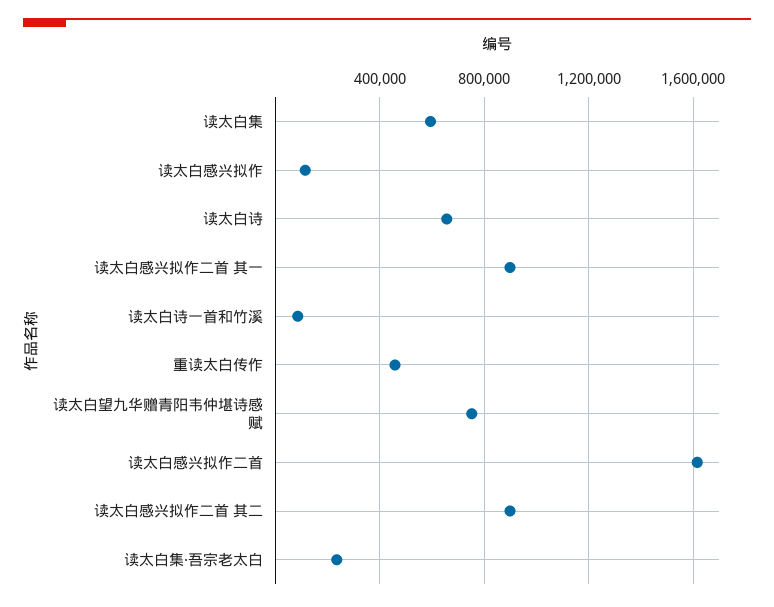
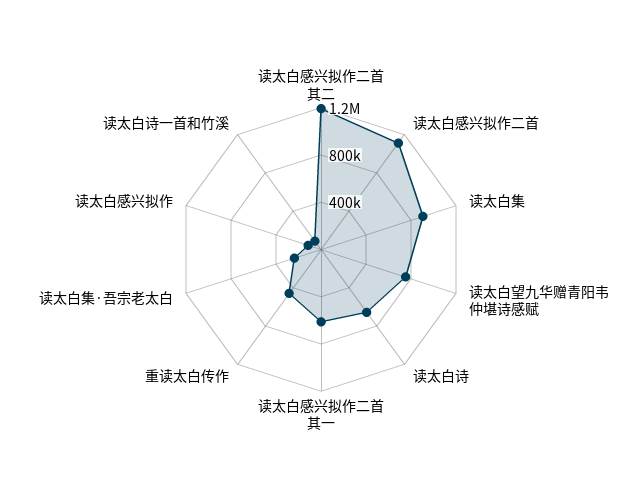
  {
-   "读太白集": 600000,
+   "读太白集": 900000,
    "读太白感兴拟作": 100000,
    "读太白诗": 650000,
-   "读太白感兴拟作二首 其一": 900000,
+   "读太白感兴拟作二首 其一": 600000,
    "读太白诗一首和竹溪": 100000,
    "重读太白传作": 450000,
    "读太白望九华赠青阳韦仲堪诗感赋": 750000,
-   "读太白感兴拟作二首": 1600000,
+   "读太白感兴拟作二首": 1100000,
-   "读太白感兴拟作二首 其二": 900000,
+   "读太白感兴拟作二首 其二": 1200000,
    "读太白集·吾宗老太白": 250000
  }

